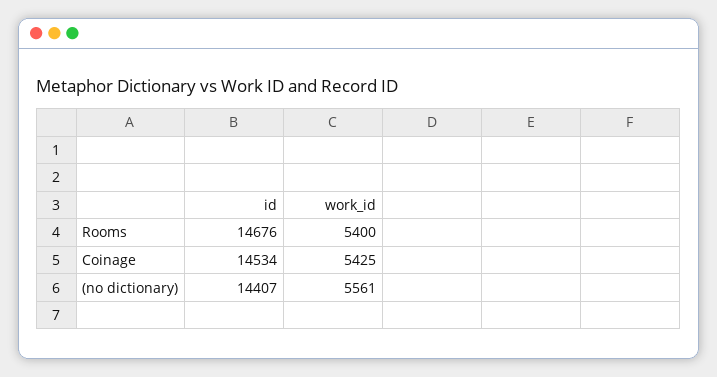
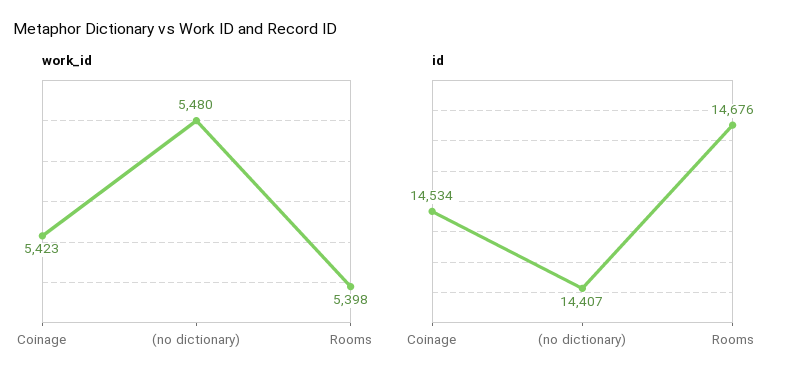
  {
    "id": {
      "Rooms": 14676,
      "Coinage": 14534,
      "(no dictionary)": 14407
    },
    "work_id": {
-     "Rooms": 5400,
+     "Rooms": 5398,
-     "Coinage": 5425,
+     "Coinage": 5423,
-     "(no dictionary)": 5561
+     "(no dictionary)": 5480
    }
  }

